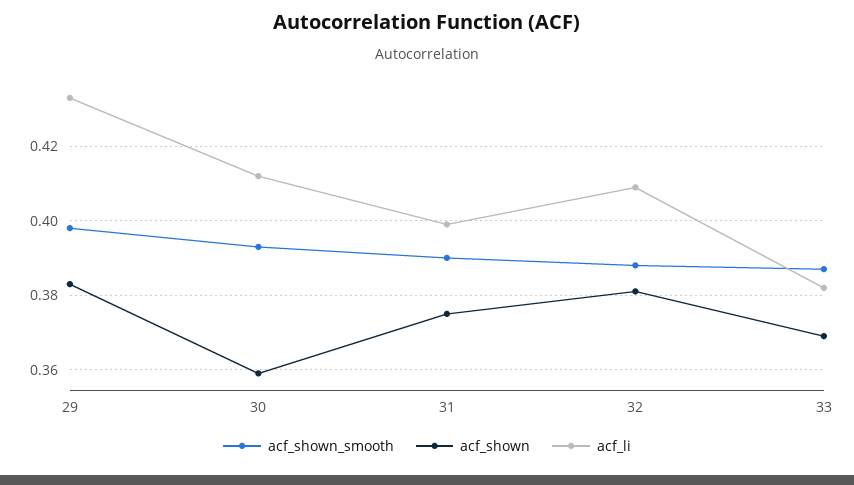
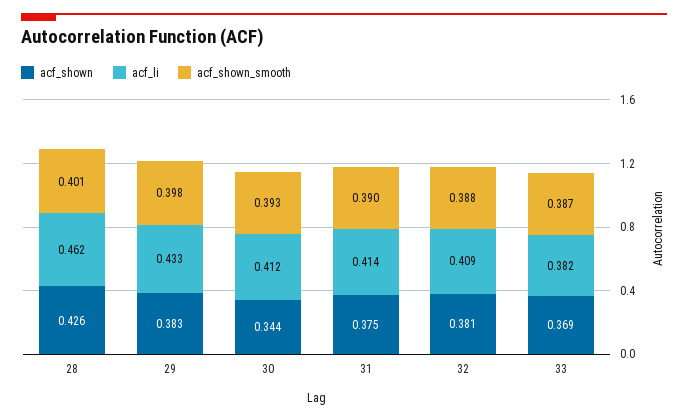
  {
    "acf_shown_smooth": {
      "29": 0.398,
      "30": 0.393,
      "31": 0.39,
      "32": 0.388,
-     "33": 0.387
+     "33": 0.387,
+     "28": 0.401
    },
    "acf_shown": {
      "29": 0.383,
-     "30": 0.36,
+     "30": 0.344,
      "31": 0.375,
      "32": 0.381,
-     "33": 0.369
+     "33": 0.369,
+     "28": 0.426
    },
    "acf_li": {
      "29": 0.433,
      "30": 0.412,
-     "31": 0.4,
+     "31": 0.414,
      "32": 0.409,
-     "33": 0.382
+     "33": 0.382,
+     "28": 0.462
    }
  }

